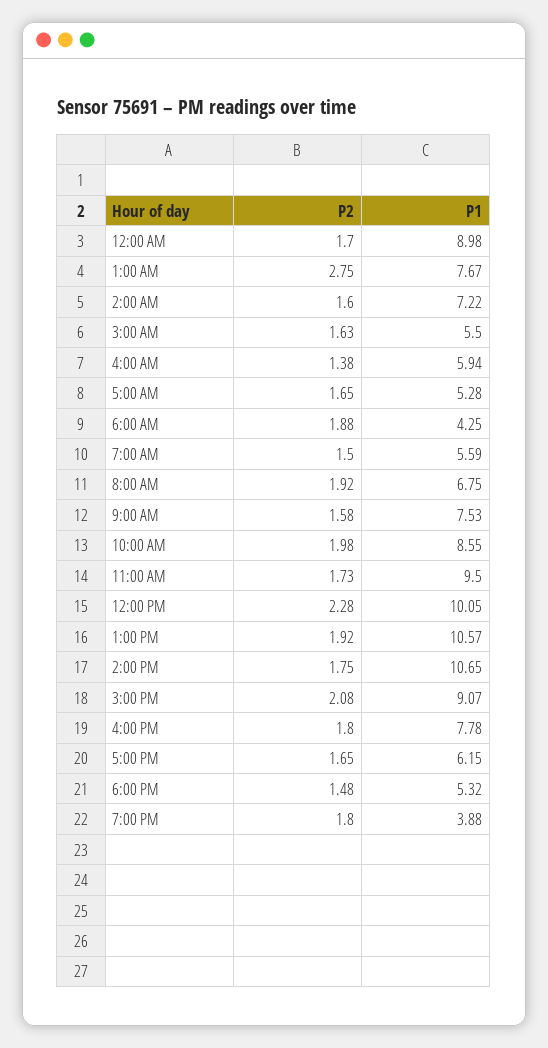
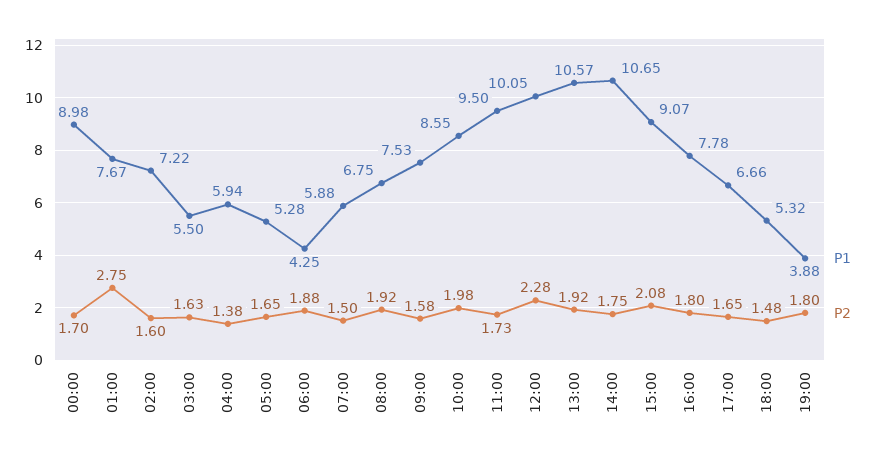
  {
    "P2": {
      "12:00 AM": 1.7,
      "1:00 AM": 2.75,
      "2:00 AM": 1.6,
      "3:00 AM": 1.63,
      "4:00 AM": 1.38,
      "5:00 AM": 1.65,
      "6:00 AM": 1.88,
      "7:00 AM": 1.5,
      "8:00 AM": 1.92,
      "9:00 AM": 1.58,
      "10:00 AM": 1.98,
      "11:00 AM": 1.73,
      "12:00 PM": 2.28,
      "1:00 PM": 1.92,
      "2:00 PM": 1.75,
      "3:00 PM": 2.08,
      "4:00 PM": 1.8,
      "5:00 PM": 1.65,
      "6:00 PM": 1.48,
      "7:00 PM": 1.8
    },
    "P1": {
      "12:00 AM": 8.98,
      "1:00 AM": 7.67,
      "2:00 AM": 7.22,
      "3:00 AM": 5.5,
      "4:00 AM": 5.94,
      "5:00 AM": 5.28,
      "6:00 AM": 4.25,
-     "7:00 AM": 5.59,
+     "7:00 AM": 5.88,
      "8:00 AM": 6.75,
      "9:00 AM": 7.53,
      "10:00 AM": 8.55,
      "11:00 AM": 9.5,
      "12:00 PM": 10.05,
      "1:00 PM": 10.57,
      "2:00 PM": 10.65,
      "3:00 PM": 9.07,
      "4:00 PM": 7.78,
-     "5:00 PM": 6.15,
+     "5:00 PM": 6.66,
      "6:00 PM": 5.32,
      "7:00 PM": 3.88
    }
  }

